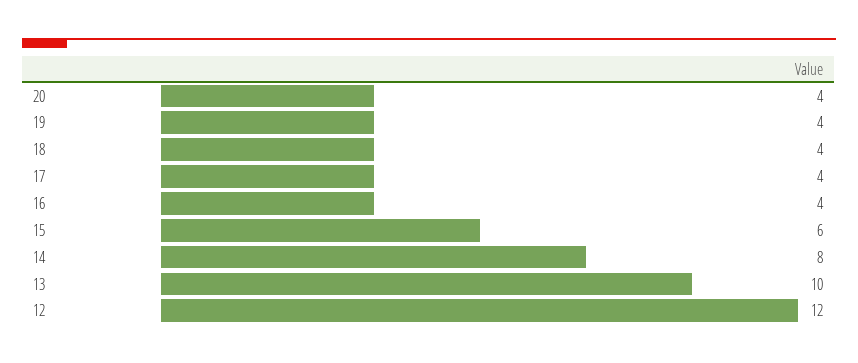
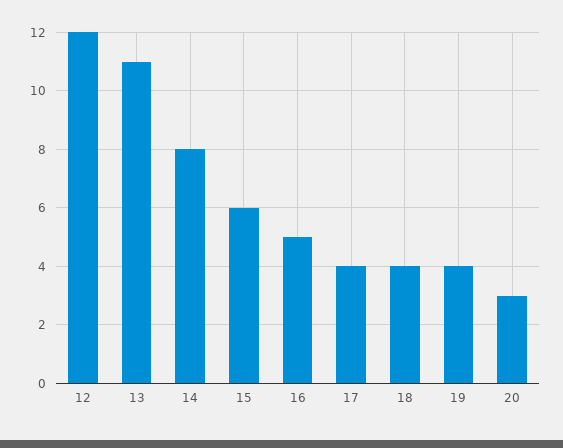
  {
-   "20": 4,
+   "20": 3,
    "19": 4,
    "18": 4,
    "17": 4,
-   "16": 4,
+   "16": 5,
    "15": 6,
    "14": 8,
-   "13": 10,
+   "13": 11,
    "12": 12
  }

